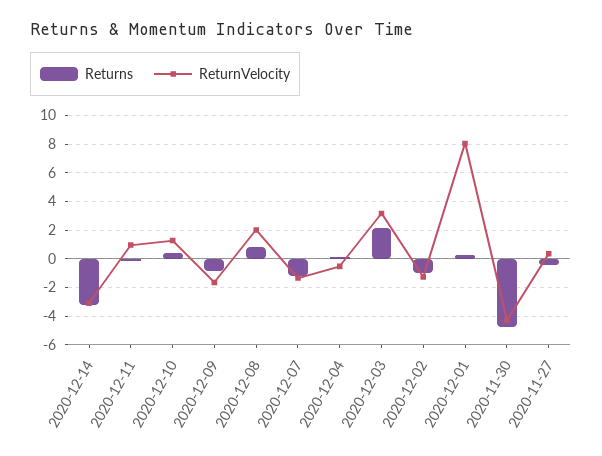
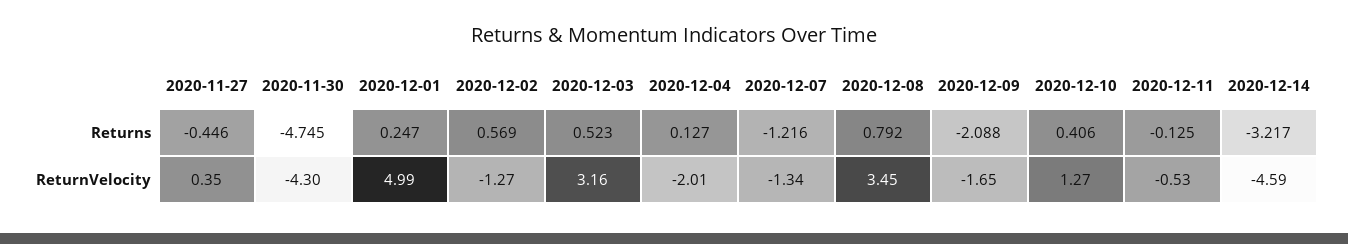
  {
    "Returns": {
      "2020-12-14": -3.217,
      "2020-12-11": -0.125,
      "2020-12-10": 0.406,
-     "2020-12-09": -1,
+     "2020-12-09": -2.088,
      "2020-12-08": 0.792,
      "2020-12-07": -1.216,
      "2020-12-04": 0.127,
-     "2020-12-03": 2,
+     "2020-12-03": 0.523,
-     "2020-12-02": -1,
+     "2020-12-02": 0.569,
      "2020-12-01": 0.247,
      "2020-11-30": -4.745,
      "2020-11-27": -0.446
    },
    "ReturnVelocity": {
-     "2020-12-14": -3,
+     "2020-12-14": -4.59,
-     "2020-12-11": 1,
+     "2020-12-11": -0.53,
      "2020-12-10": 1.27,
      "2020-12-09": -1.65,
-     "2020-12-08": 2,
+     "2020-12-08": 3.45,
      "2020-12-07": -1.34,
-     "2020-12-04": -0.5,
+     "2020-12-04": -2.01,
      "2020-12-03": 3.16,
      "2020-12-02": -1.27,
-     "2020-12-01": 8,
+     "2020-12-01": 4.99,
      "2020-11-30": -4.3,
      "2020-11-27": 0.35
    }
  }

